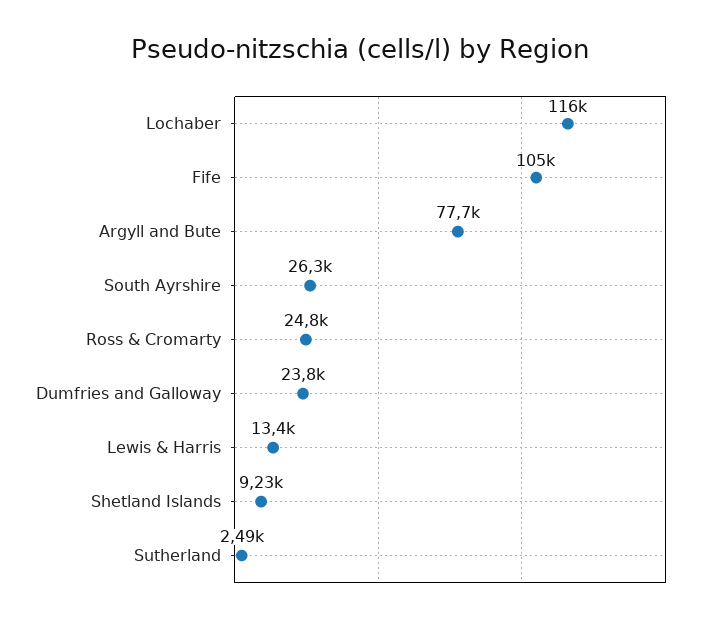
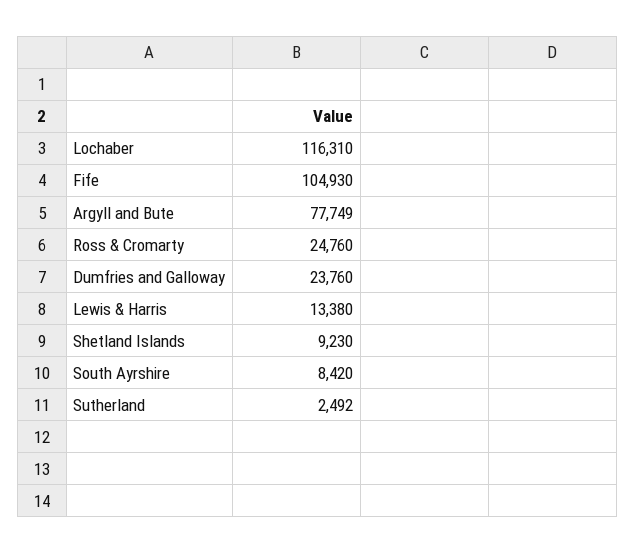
  {
    "Lochaber": 116310,
    "Fife": 104930,
    "Argyll and Bute": 77749,
-   "South Ayrshire": 26300,
+   "South Ayrshire": 8420,
    "Ross & Cromarty": 24760,
    "Dumfries and Galloway": 23760,
    "Lewis & Harris": 13380,
    "Shetland Islands": 9230,
    "Sutherland": 2492
  }

